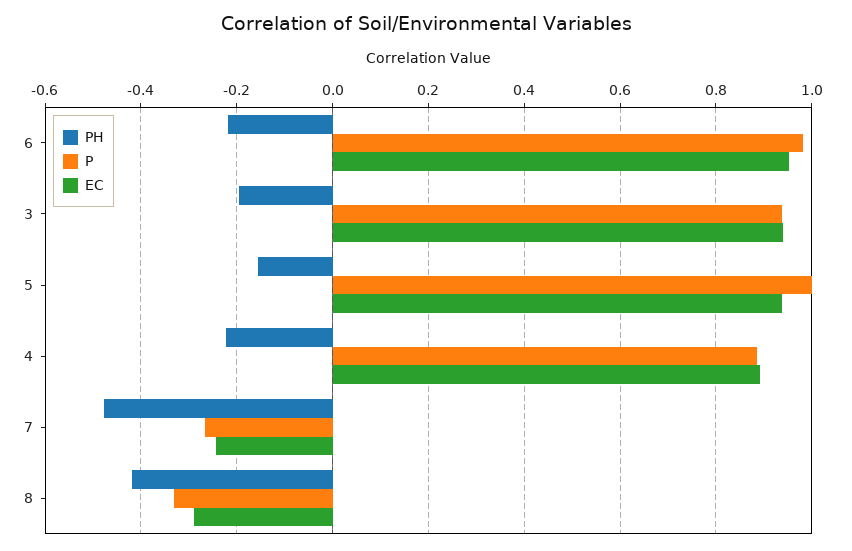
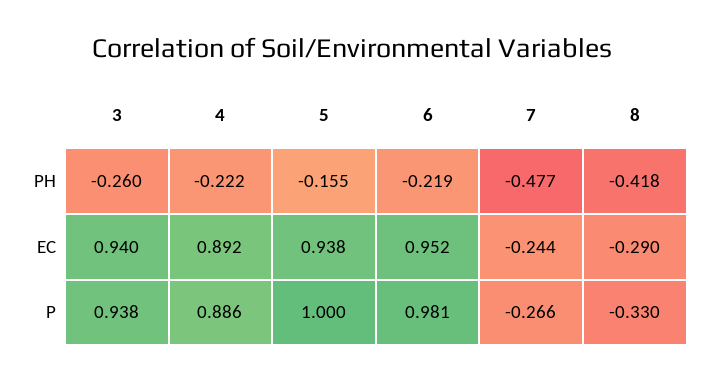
  {
    "PH": {
      "6": -0.219,
-     "3": -0.2,
+     "3": -0.26,
      "5": -0.155,
      "4": -0.222,
      "7": -0.477,
      "8": -0.418
    },
    "P": {
      "6": 0.981,
      "3": 0.938,
      "5": 1,
      "4": 0.886,
      "7": -0.266,
      "8": -0.33
    },
    "EC": {
      "6": 0.952,
      "3": 0.94,
      "5": 0.938,
      "4": 0.892,
      "7": -0.244,
      "8": -0.29
    }
  }

